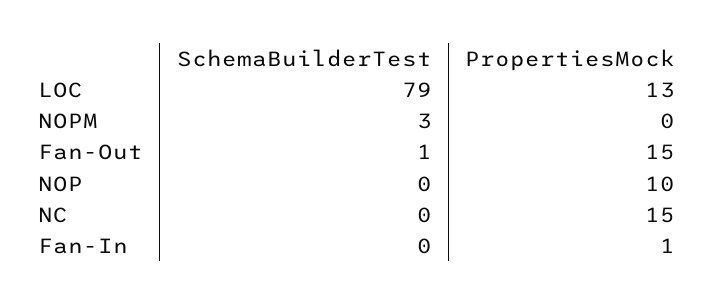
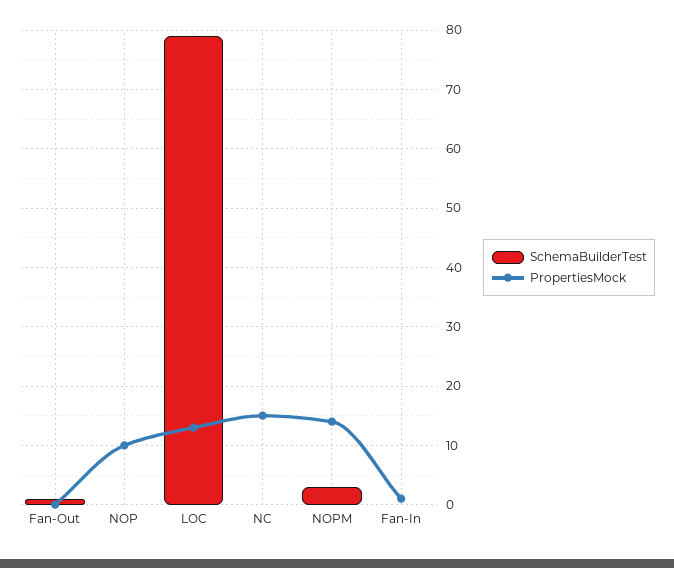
  {
    "SchemaBuilderTest": {
      "LOC": 79,
      "NOPM": 3,
      "Fan-Out": 1,
      "NOP": 0,
      "NC": 0,
      "Fan-In": 0
    },
    "PropertiesMock": {
      "LOC": 13,
-     "NOPM": 0,
+     "NOPM": 15,
-     "Fan-Out": 15,
+     "Fan-Out": 0,
      "NOP": 10,
      "NC": 15,
      "Fan-In": 1
    }
  }

